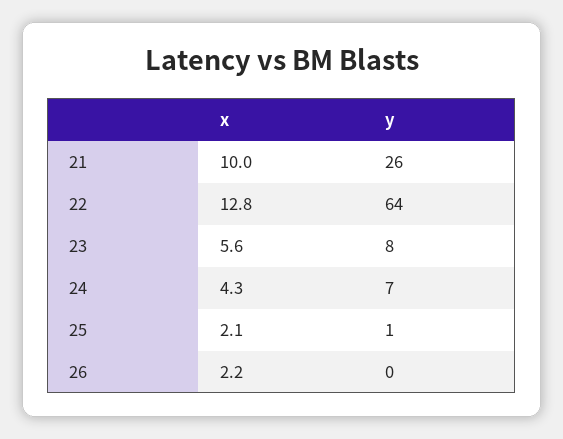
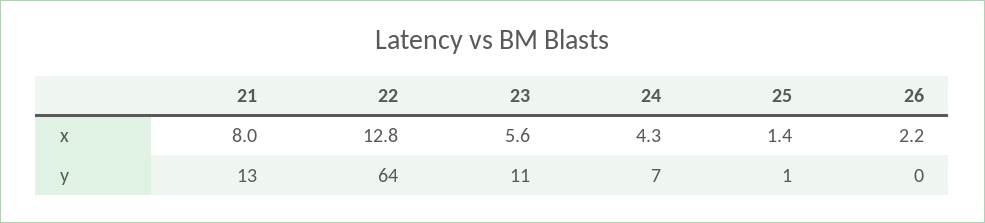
  {
    "x": {
-     "21": 10,
+     "21": 8,
      "22": 12.8,
      "23": 5.6,
      "24": 4.3,
-     "25": 2.1,
+     "25": 1.4,
      "26": 2.2
    },
    "y": {
-     "21": 26,
+     "21": 13,
      "22": 64,
-     "23": 8,
+     "23": 11,
      "24": 7,
      "25": 1,
      "26": 0
    }
  }

